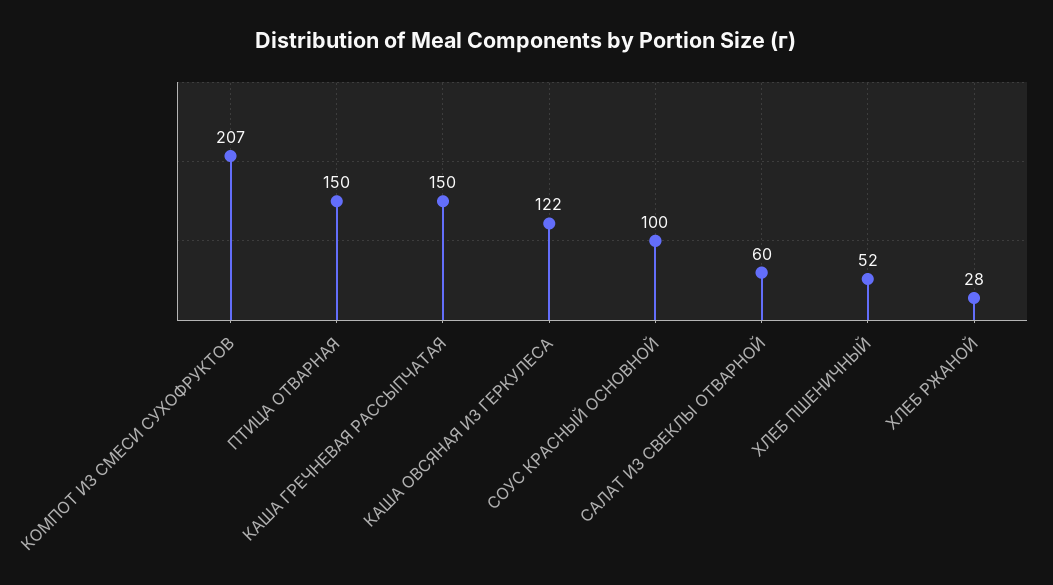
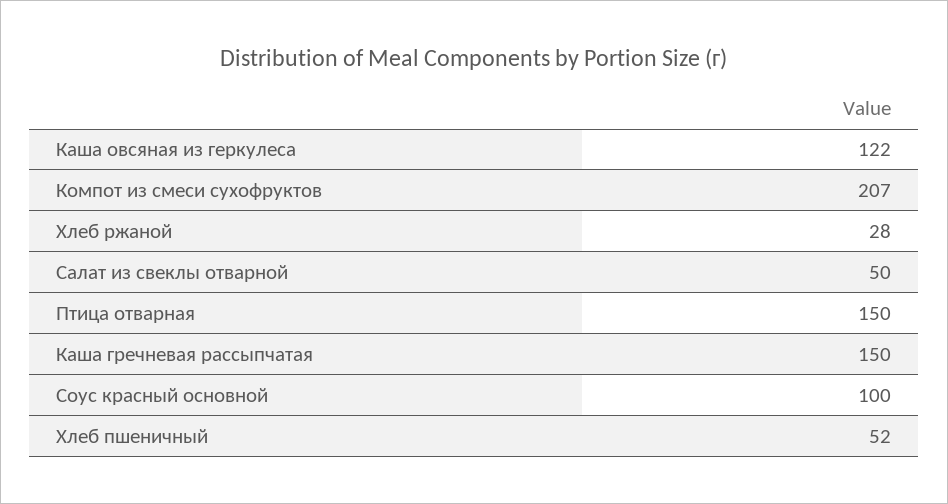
  {
    "КОМПОТ ИЗ СМЕСИ СУХОФРУКТОВ": 207,
    "ПТИЦА ОТВАРНАЯ": 150,
    "КАША ГРЕЧНЕВАЯ РАССЫПЧАТАЯ": 150,
    "КАША ОВСЯНАЯ ИЗ ГЕРКУЛЕСА": 122,
    "СОУС КРАСНЫЙ ОСНОВНОЙ": 100,
-   "САЛАТ ИЗ СВЕКЛЫ ОТВАРНОЙ": 60,
+   "САЛАТ ИЗ СВЕКЛЫ ОТВАРНОЙ": 50,
    "ХЛЕБ ПШЕНИЧНЫЙ": 52,
    "ХЛЕБ РЖАНОЙ": 28
  }

